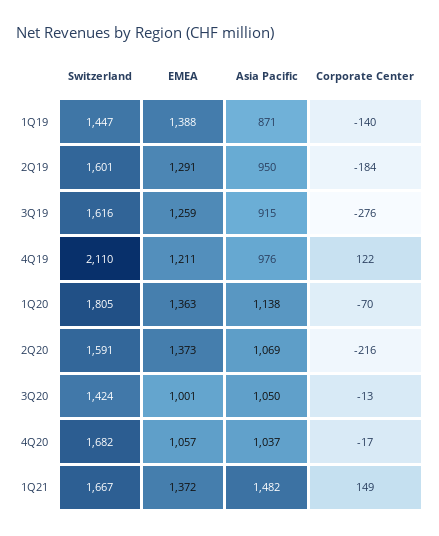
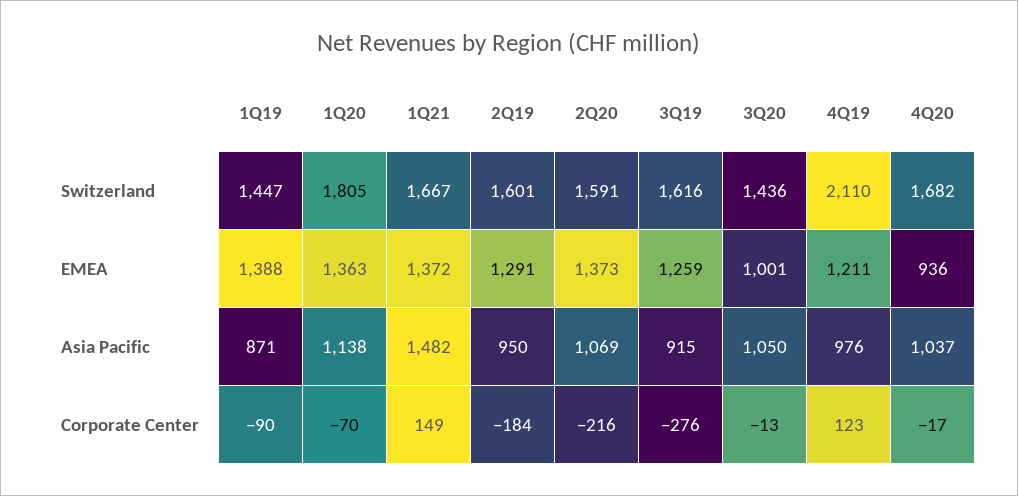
  {
    "Switzerland": {
      "1Q19": 1447,
      "2Q19": 1601,
      "3Q19": 1616,
      "4Q19": 2110,
      "1Q20": 1805,
      "2Q20": 1591,
-     "3Q20": 1424,
+     "3Q20": 1436,
      "4Q20": 1682,
      "1Q21": 1667
    },
    "EMEA": {
      "1Q19": 1388,
      "2Q19": 1291,
      "3Q19": 1259,
      "4Q19": 1211,
      "1Q20": 1363,
      "2Q20": 1373,
      "3Q20": 1001,
-     "4Q20": 1057,
+     "4Q20": 936,
      "1Q21": 1372
    },
    "Asia Pacific": {
      "1Q19": 871,
      "2Q19": 950,
      "3Q19": 915,
      "4Q19": 976,
      "1Q20": 1138,
      "2Q20": 1069,
      "3Q20": 1050,
      "4Q20": 1037,
      "1Q21": 1482
    },
    "Corporate Center": {
-     "1Q19": -140,
+     "1Q19": -90,
      "2Q19": -184,
      "3Q19": -276,
-     "4Q19": 122,
+     "4Q19": 123,
      "1Q20": -70,
      "2Q20": -216,
      "3Q20": -13,
      "4Q20": -17,
      "1Q21": 149
    }
  }

